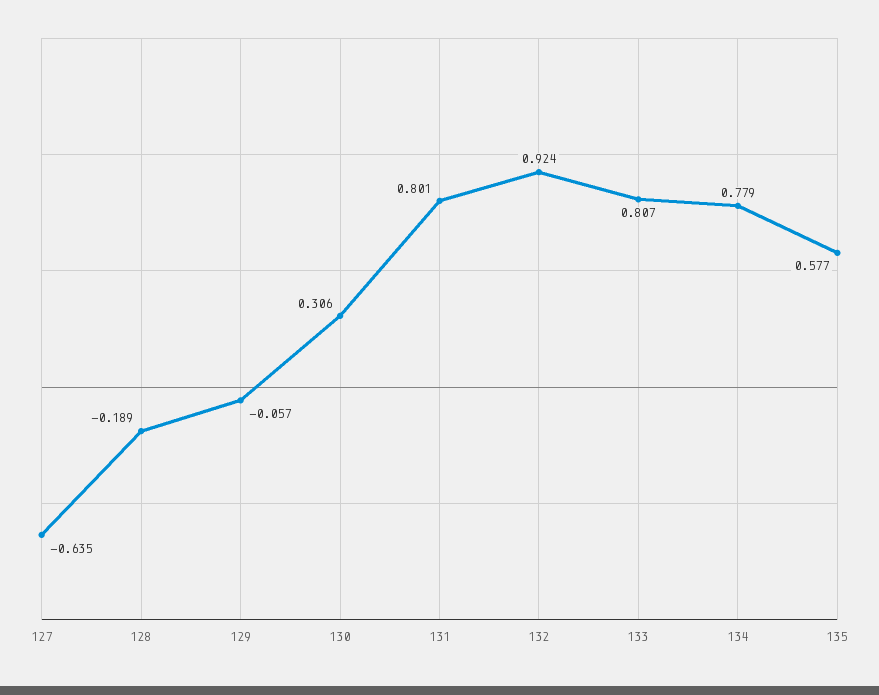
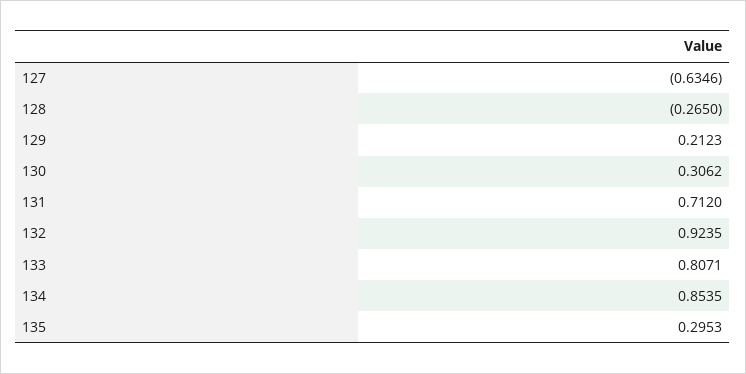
  {
    "127": -0.6346,
-   "128": -0.189,
+   "128": -0.265,
-   "129": -0.057,
+   "129": 0.2123,
    "130": 0.3062,
-   "131": 0.801,
+   "131": 0.712,
    "132": 0.9235,
    "133": 0.8071,
-   "134": 0.779,
+   "134": 0.8535,
-   "135": 0.577
+   "135": 0.2953
  }

